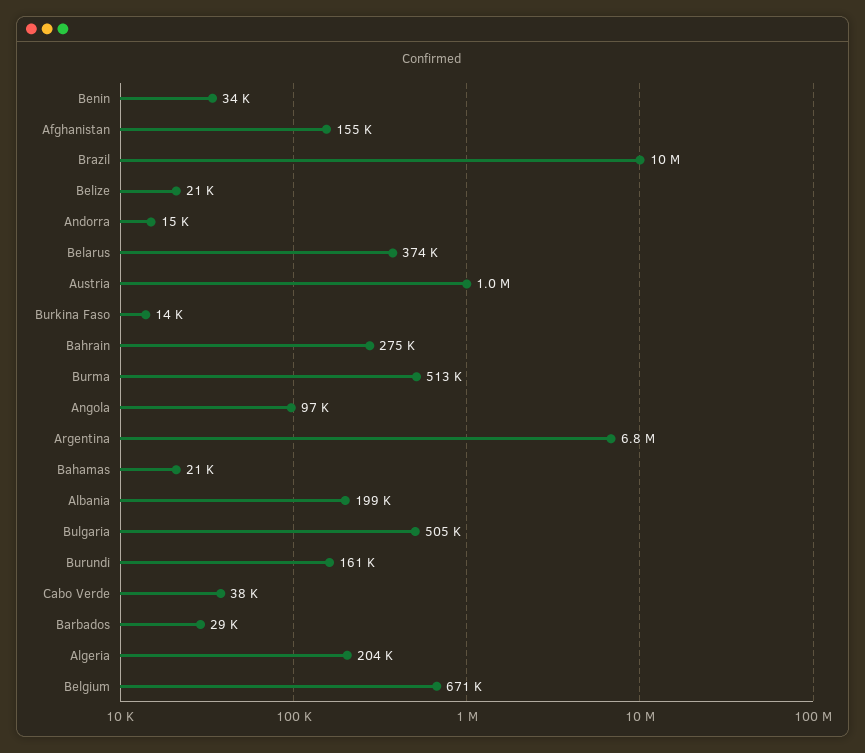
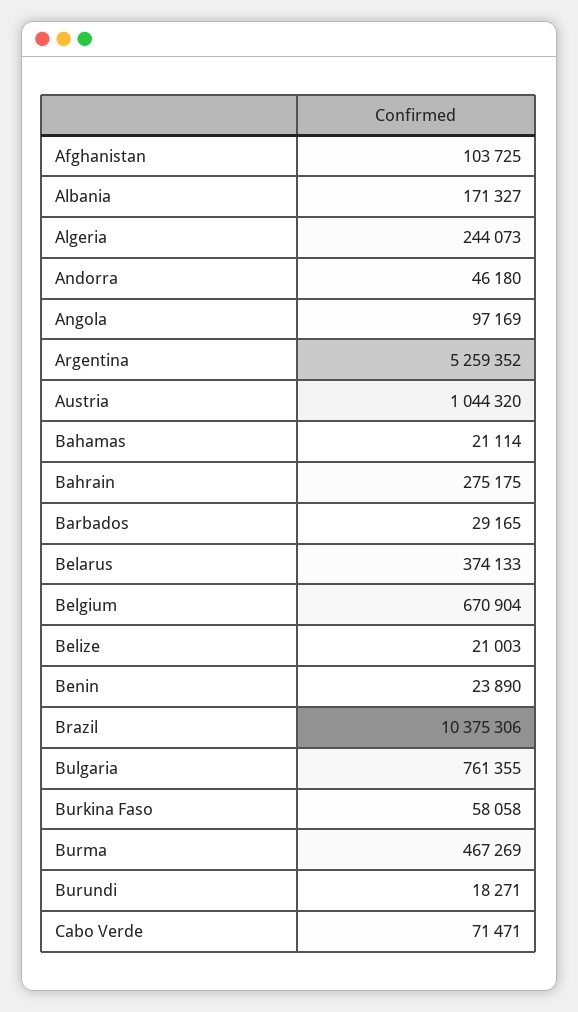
  {
-   "Benin": 34000,
+   "Benin": 23890,
-   "Afghanistan": 155000,
+   "Afghanistan": 103725,
    "Brazil": 10375306,
    "Belize": 21003,
-   "Andorra": 15000,
+   "Andorra": 46180,
    "Belarus": 374133,
    "Austria": 1044320,
-   "Burkina Faso": 14000,
+   "Burkina Faso": 58058,
    "Bahrain": 275175,
-   "Burma": 513000,
+   "Burma": 467269,
    "Angola": 97169,
-   "Argentina": 6800000,
+   "Argentina": 5259352,
    "Bahamas": 21114,
-   "Albania": 199000,
+   "Albania": 171327,
-   "Bulgaria": 505000,
+   "Bulgaria": 761355,
-   "Burundi": 161000,
+   "Burundi": 18271,
-   "Cabo Verde": 38000,
+   "Cabo Verde": 71471,
    "Barbados": 29165,
-   "Algeria": 204000,
+   "Algeria": 244073,
    "Belgium": 670904
  }

